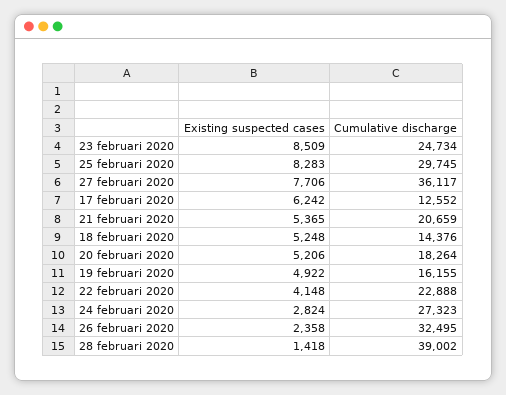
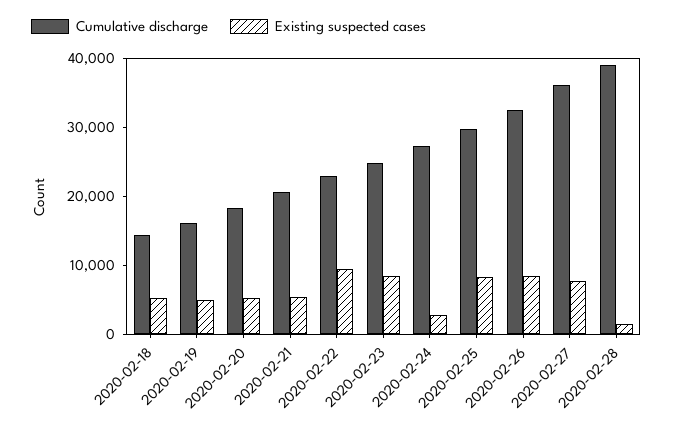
  {
    "Existing suspected cases": {
      "23 februari 2020": 8509,
      "25 februari 2020": 8283,
      "27 februari 2020": 7706,
-     "17 februari 2020": 6242,
      "21 februari 2020": 5365,
      "18 februari 2020": 5248,
      "20 februari 2020": 5206,
      "19 februari 2020": 4922,
-     "22 februari 2020": 4148,
+     "22 februari 2020": 10000,
      "24 februari 2020": 2824,
-     "26 februari 2020": 2358,
+     "26 februari 2020": 8000,
      "28 februari 2020": 1418
    },
    "Cumulative discharge": {
      "23 februari 2020": 24734,
      "25 februari 2020": 29745,
      "27 februari 2020": 36117,
-     "17 februari 2020": 12552,
      "21 februari 2020": 20659,
      "18 februari 2020": 14376,
      "20 februari 2020": 18264,
      "19 februari 2020": 16155,
      "22 februari 2020": 22888,
      "24 februari 2020": 27323,
      "26 februari 2020": 32495,
      "28 februari 2020": 39002
    }
  }

